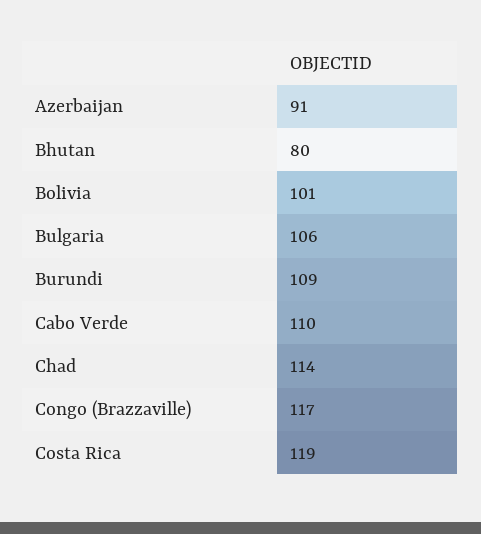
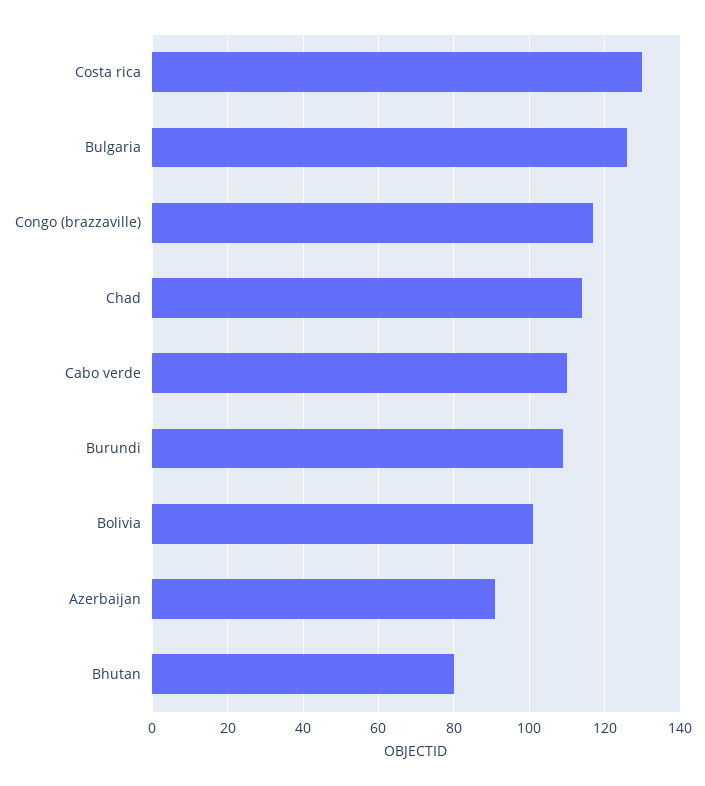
  {
    "Azerbaijan": 91,
    "Bhutan": 80,
    "Bolivia": 101,
-   "Bulgaria": 106,
+   "Bulgaria": 125,
    "Burundi": 109,
    "Cabo Verde": 110,
    "Chad": 114,
    "Congo (Brazzaville)": 117,
-   "Costa Rica": 119
+   "Costa Rica": 130
  }

